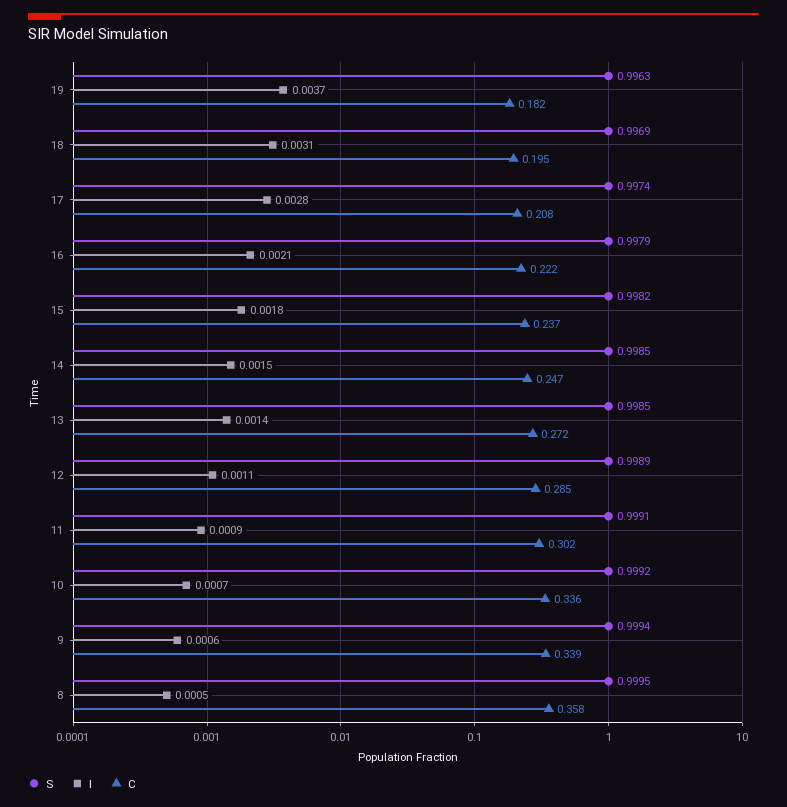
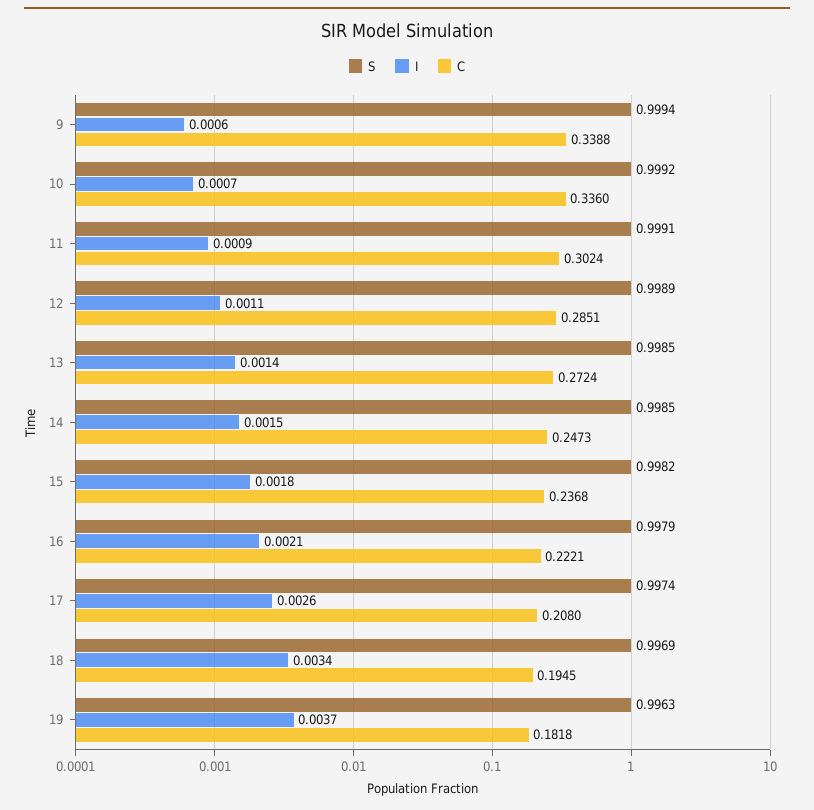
  {
    "S": {
      "19": 0.9963,
      "18": 0.9969,
      "17": 0.9974,
      "16": 0.9979,
      "15": 0.9982,
      "14": 0.9985,
      "13": 0.9985,
      "12": 0.9989,
      "11": 0.9991,
      "10": 0.9992,
-     "9": 0.9994,
+     "9": 0.9994
-     "8": 0.9995
    },
    "I": {
      "19": 0.0037,
-     "18": 0.0031,
+     "18": 0.0034,
-     "17": 0.0028,
+     "17": 0.0026,
      "16": 0.0021,
      "15": 0.0018,
      "14": 0.0015,
      "13": 0.0014,
      "12": 0.0011,
      "11": 0.0009,
      "10": 0.0007,
-     "9": 0.0006,
+     "9": 0.0006
-     "8": 0.0005
    },
    "C": {
      "19": 0.1818,
      "18": 0.1945,
      "17": 0.208,
      "16": 0.2221,
      "15": 0.2368,
      "14": 0.2473,
      "13": 0.2724,
      "12": 0.2851,
      "11": 0.3024,
      "10": 0.336,
-     "9": 0.3388,
+     "9": 0.3388
-     "8": 0.358
    }
  }

